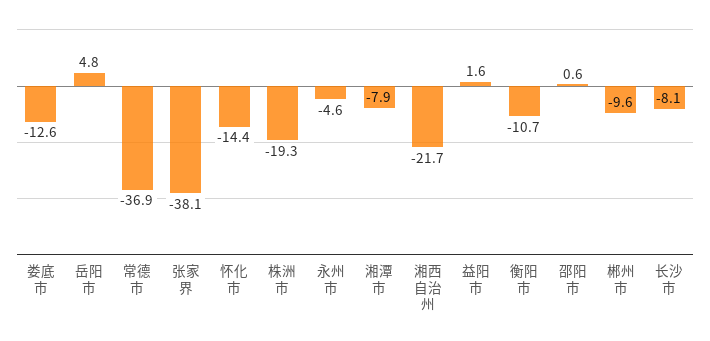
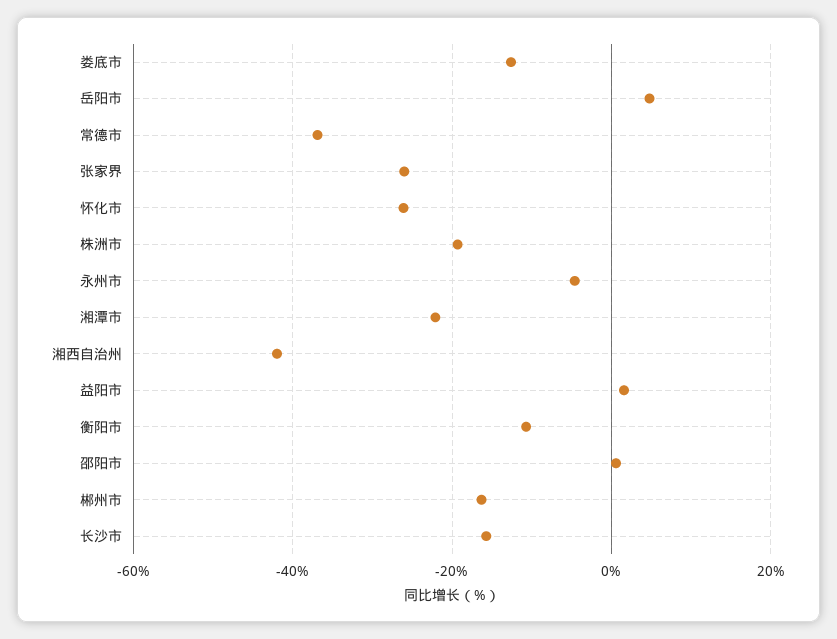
  {
    "娄底市": -12.6,
    "岳阳市": 4.8,
    "常德市": -36.9,
-   "张家界": -38.1,
+   "张家界": -26,
-   "怀化市": -14.4,
+   "怀化市": -26,
    "株洲市": -19.3,
    "永州市": -4.6,
-   "湘潭市": -7.9,
+   "湘潭市": -22,
-   "湘西自治州": -21.7,
+   "湘西自治州": -42,
    "益阳市": 1.6,
    "衡阳市": -10.7,
    "邵阳市": 0.6,
-   "郴州市": -9.6,
+   "郴州市": -16,
-   "长沙市": -8.1
+   "长沙市": -16
  }

